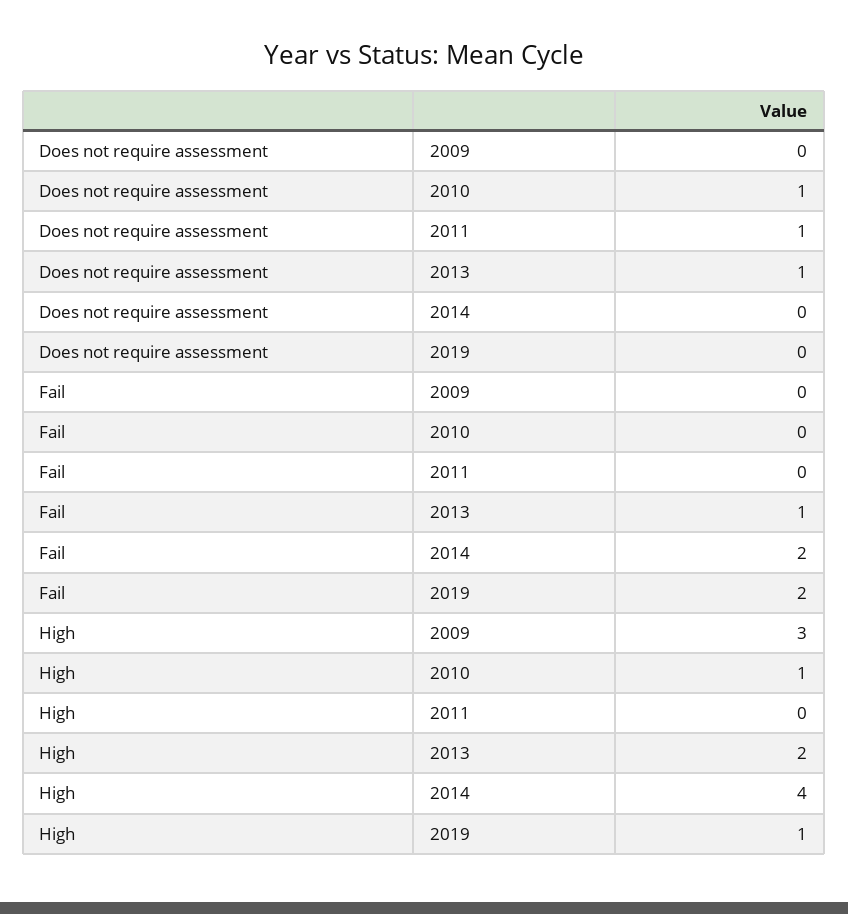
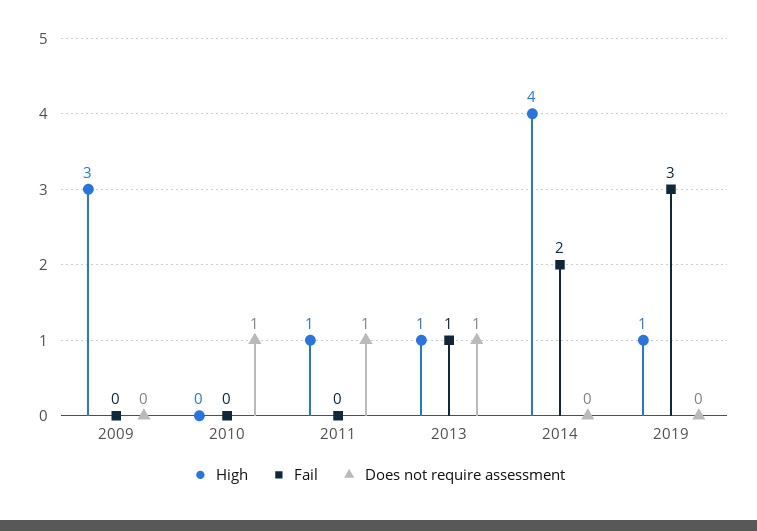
  {
    "Does not require assessment": {
      "2009": 0,
      "2010": 1,
      "2011": 1,
      "2013": 1,
      "2014": 0,
      "2019": 0
    },
    "Fail": {
      "2009": 0,
      "2010": 0,
      "2011": 0,
      "2013": 1,
      "2014": 2,
-     "2019": 2
+     "2019": 3
    },
    "High": {
      "2009": 3,
-     "2010": 1,
+     "2010": 0,
-     "2011": 0,
+     "2011": 1,
-     "2013": 2,
+     "2013": 1,
      "2014": 4,
      "2019": 1
    }
  }

